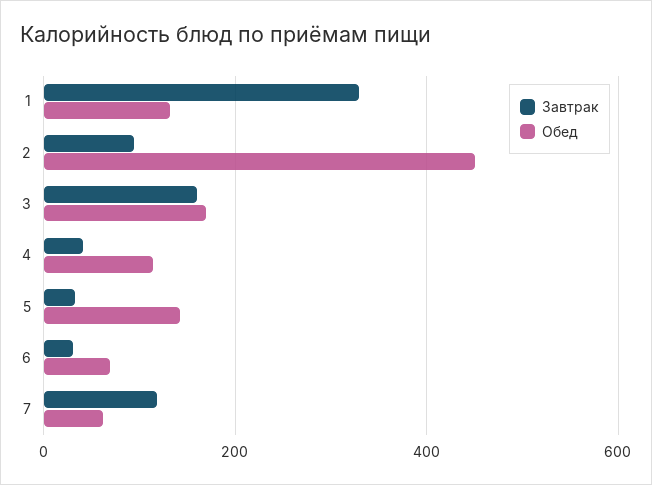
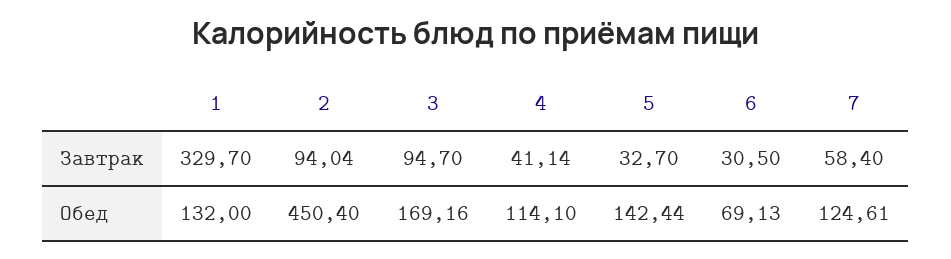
  {
    "Завтрак": {
      "1": 329.7,
      "2": 94.04,
-     "3": 160,
+     "3": 94.7,
      "4": 41.14,
      "5": 32.7,
      "6": 30.5,
-     "7": 120
+     "7": 58.4
    },
    "Обед": {
      "1": 132,
      "2": 450.4,
      "3": 169.16,
      "4": 114.1,
      "5": 142.44,
      "6": 69.13,
-     "7": 60
+     "7": 124.61
    }
  }

